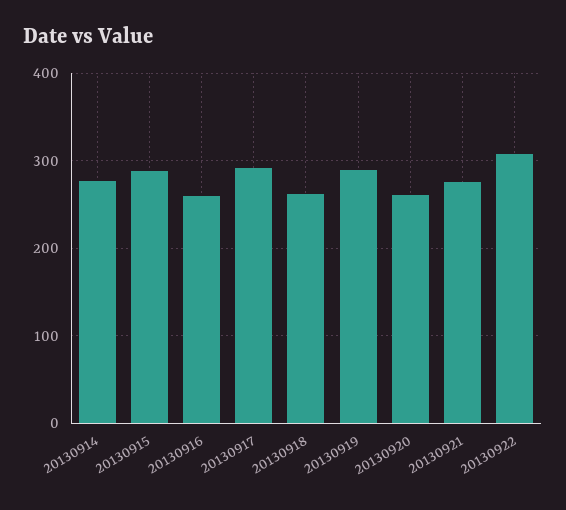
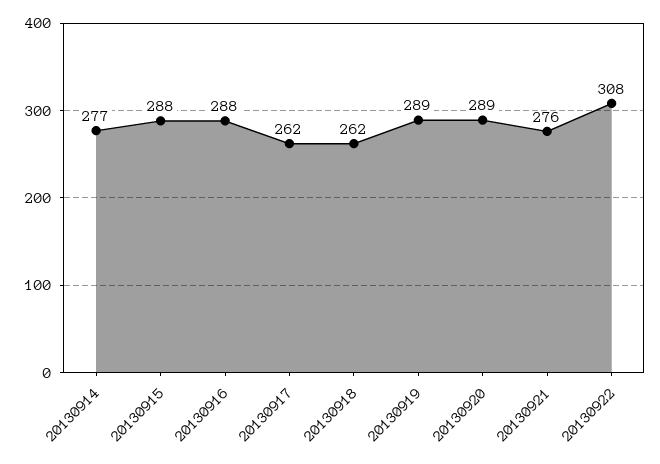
  {
    "20130914": 277,
    "20130915": 288,
-   "20130916": 260,
+   "20130916": 288,
-   "20130917": 290,
+   "20130917": 262,
    "20130918": 262,
    "20130919": 289,
-   "20130920": 260,
+   "20130920": 289,
    "20130921": 276,
    "20130922": 308
  }

